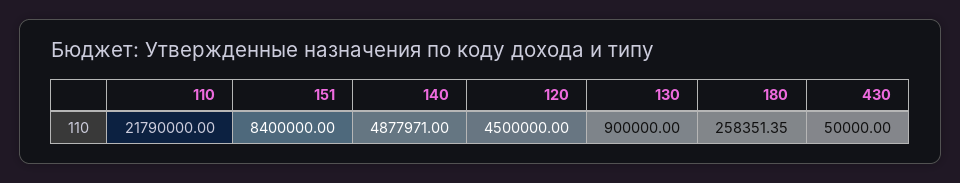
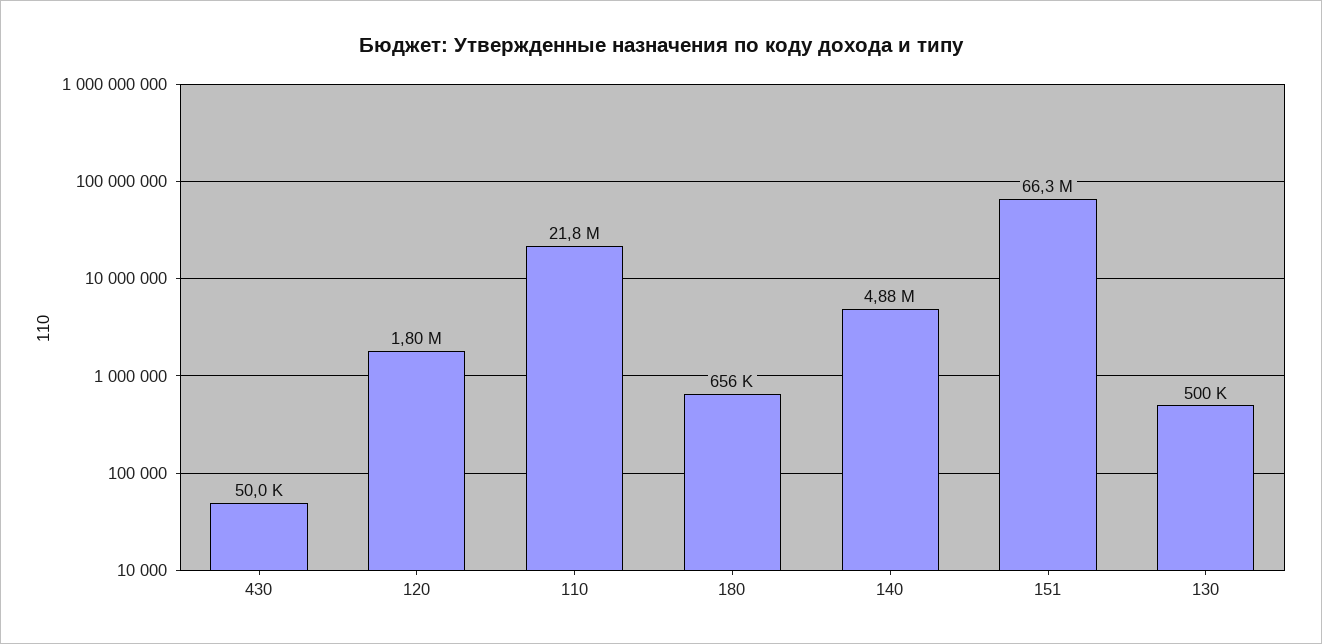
  {
    "110": 21790000,
-   "151": 8400000,
+   "151": 66300000,
    "140": 4877971,
-   "120": 4500000,
+   "120": 1800000,
-   "130": 900000,
+   "130": 500000,
-   "180": 258351.35,
+   "180": 656000,
    "430": 50000
  }

